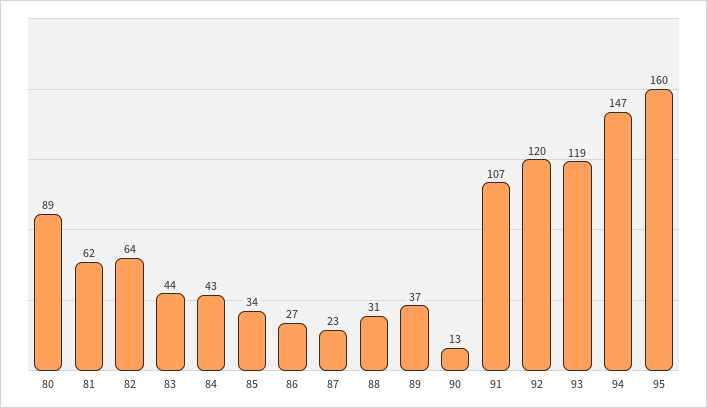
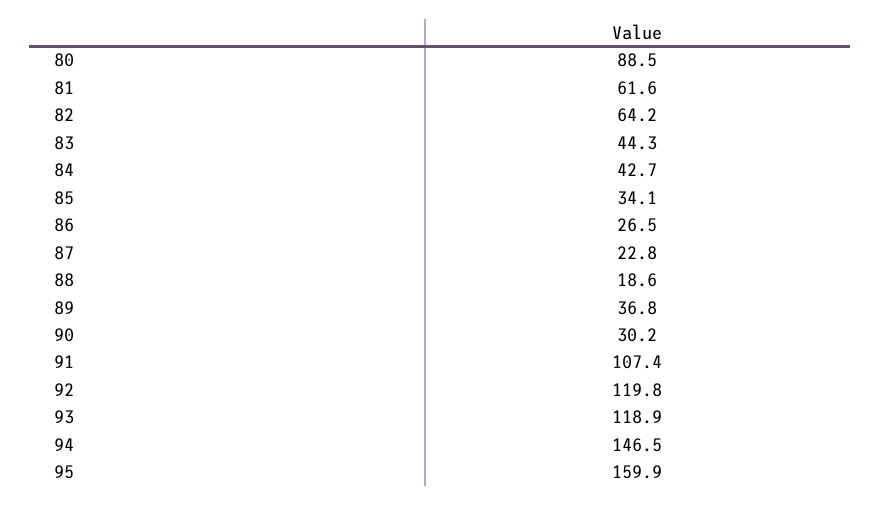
  {
    "80": 88.5,
    "81": 61.6,
    "82": 64.2,
    "83": 44.3,
    "84": 42.7,
    "85": 34.1,
    "86": 26.5,
    "87": 22.8,
-   "88": 31,
+   "88": 18.6,
    "89": 36.8,
-   "90": 13,
+   "90": 30.2,
    "91": 107.4,
    "92": 119.8,
    "93": 118.9,
    "94": 146.5,
    "95": 159.9
  }

